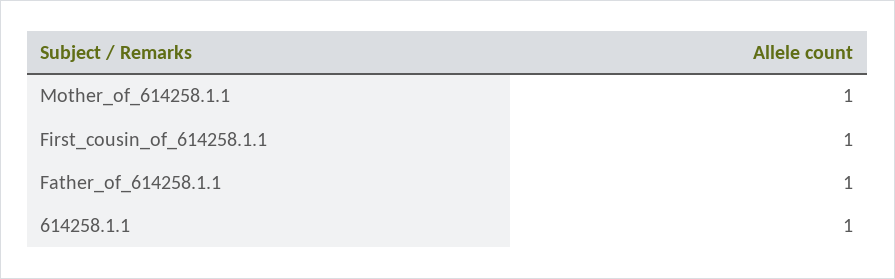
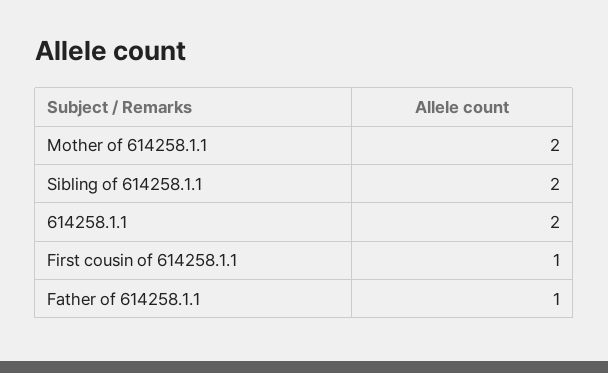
  {
-   "Mother_of_614258.1.1": 1,
+   "Mother_of_614258.1.1": 2,
    "First_cousin_of_614258.1.1": 1,
    "Father_of_614258.1.1": 1,
-   "614258.1.1": 1
+   "614258.1.1": 2,
+   "Sibling of 614258.1.1": 2
  }

